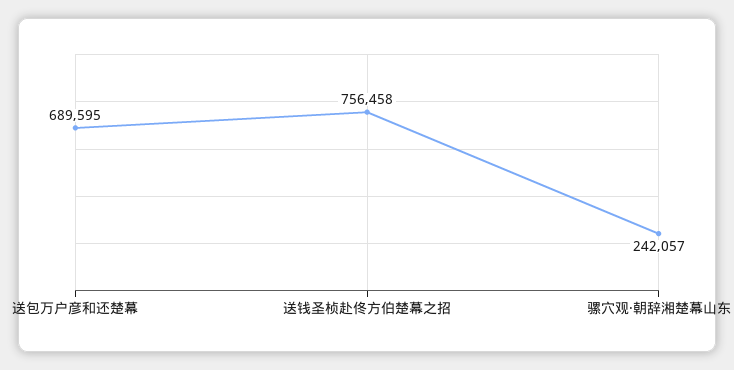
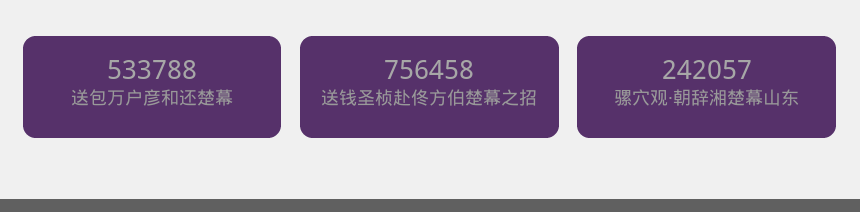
  {
-   "送包万户彦和还楚幕": 689595,
+   "送包万户彦和还楚幕": 533788,
    "送钱圣桢赴佟方伯楚幕之招": 756458,
    "骡穴观·朝辞湘楚幕山东": 242057
  }

